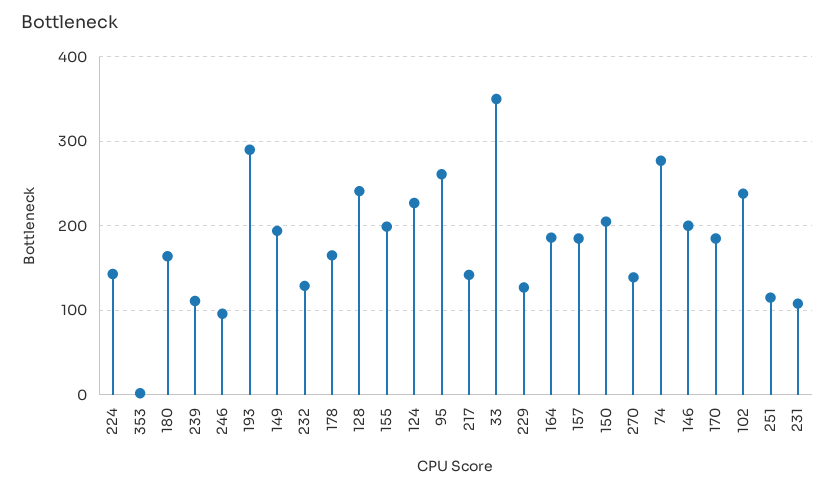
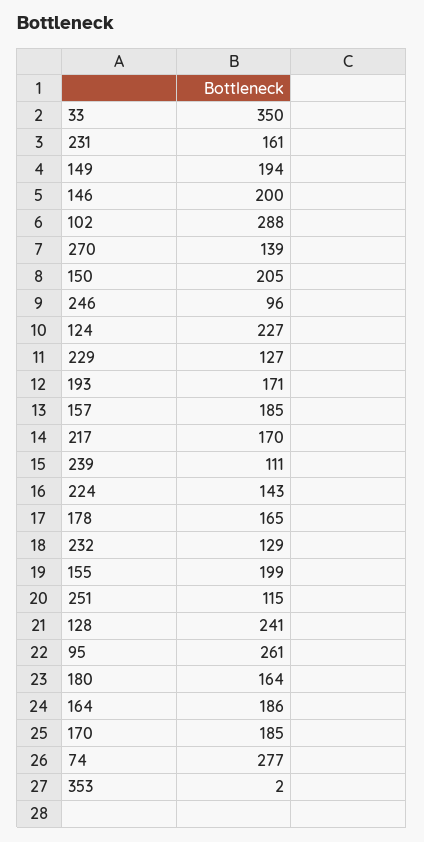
  {
    "224": 143,
    "353": 2,
    "180": 164,
    "239": 111,
    "246": 96,
-   "193": 290,
+   "193": 171,
    "149": 194,
    "232": 129,
    "178": 165,
    "128": 241,
    "155": 199,
    "124": 227,
    "95": 261,
-   "217": 140,
+   "217": 170,
    "33": 350,
    "229": 127,
    "164": 186,
    "157": 185,
    "150": 205,
    "270": 139,
    "74": 277,
    "146": 200,
    "170": 185,
-   "102": 240,
+   "102": 288,
    "251": 115,
-   "231": 110
+   "231": 161
  }

